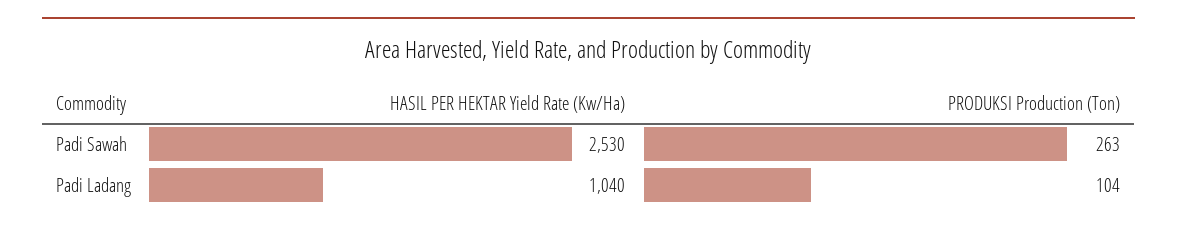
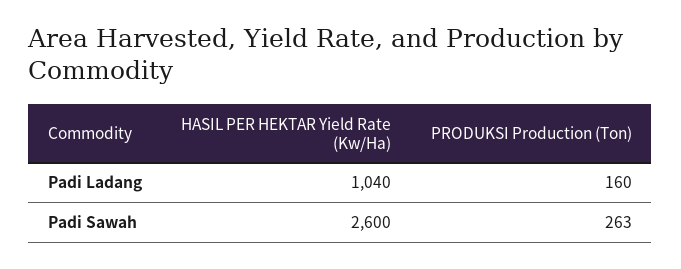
  {
    "HASIL PER HEKTAR Yield Rate (Kw/Ha)": {
-     "Padi Sawah": 2530,
+     "Padi Sawah": 2600,
      "Padi Ladang": 1040
    },
    "PRODUKSI Production (Ton)": {
      "Padi Sawah": 263,
-     "Padi Ladang": 104
+     "Padi Ladang": 160
    }
  }

